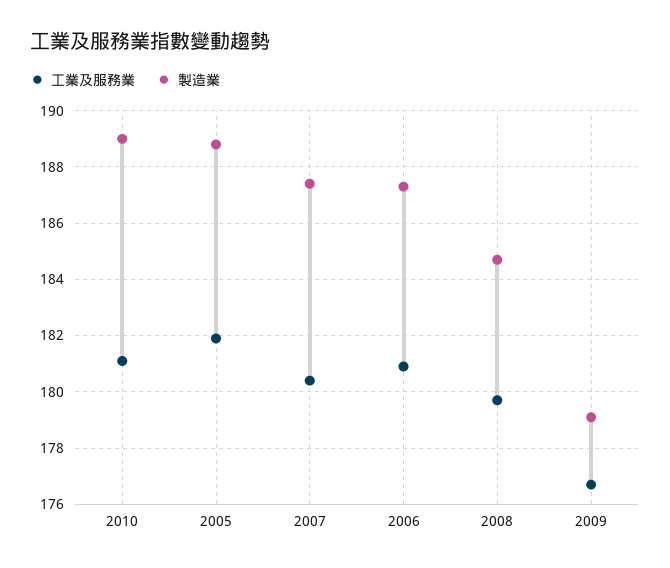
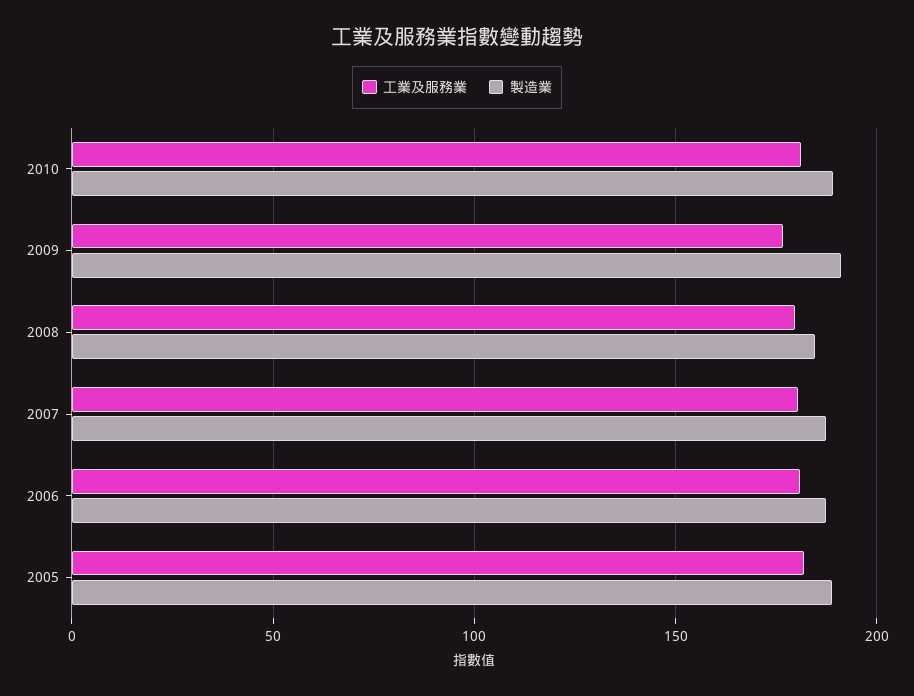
  {
    "工業及服務業": {
      "2010": 181,
      "2005": 182,
      "2007": 180.5,
      "2006": 181,
      "2008": 179.5,
      "2009": 176.5
    },
    "製造業": {
      "2010": 189,
      "2005": 189,
      "2007": 187.5,
      "2006": 187.5,
      "2008": 184.5,
-     "2009": 179
+     "2009": 190
    }
  }

